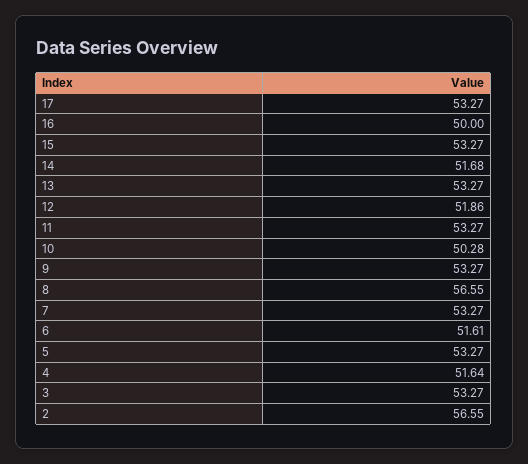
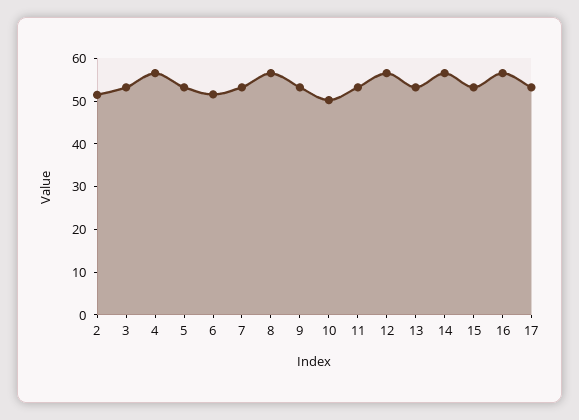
  {
    "17": 53.27,
-   "16": 50,
+   "16": 56,
    "15": 53.27,
-   "14": 51.68,
+   "14": 56,
    "13": 53.27,
-   "12": 51.86,
+   "12": 56,
    "11": 53.27,
    "10": 50.28,
    "9": 53.27,
    "8": 56.55,
    "7": 53.27,
    "6": 51.61,
    "5": 53.27,
-   "4": 51.64,
+   "4": 56,
    "3": 53.27,
-   "2": 56.55
+   "2": 52
  }

